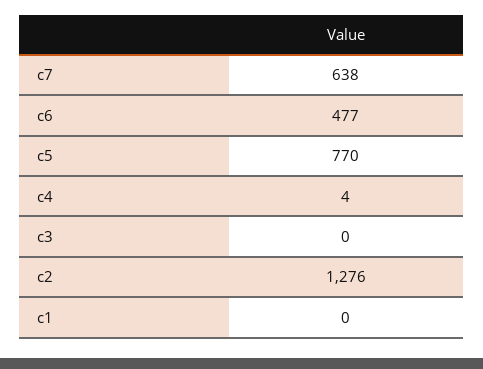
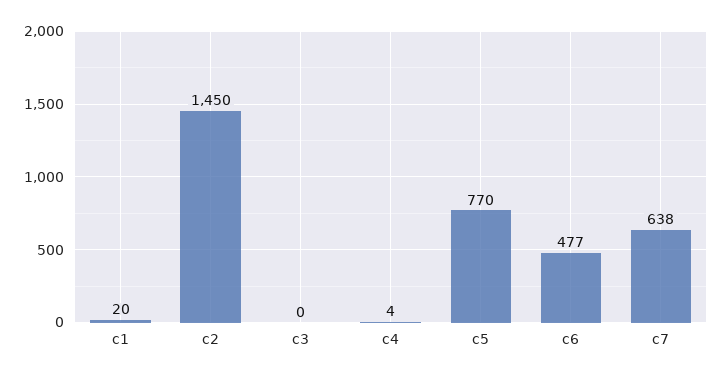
  {
    "c7": 638,
    "c6": 477,
    "c5": 770,
    "c4": 4,
    "c3": 0,
-   "c2": 1276,
+   "c2": 1450,
-   "c1": 0
+   "c1": 20
  }

